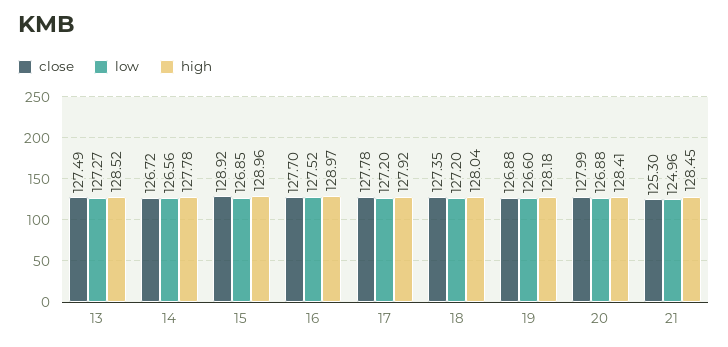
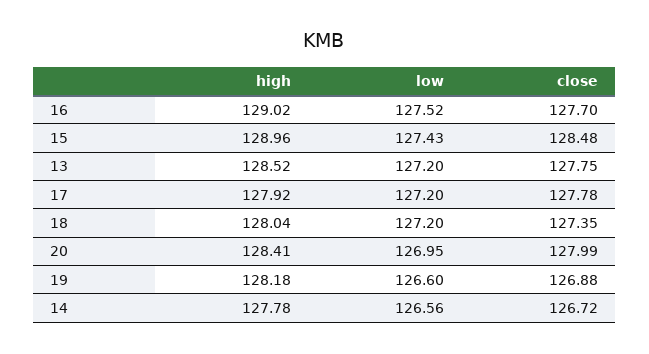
  {
    "close": {
-     "13": 127.49,
+     "13": 127.75,
      "14": 126.72,
-     "15": 128.92,
+     "15": 128.48,
      "16": 127.7,
      "17": 127.78,
      "18": 127.35,
      "19": 126.88,
-     "20": 127.99,
+     "20": 127.99
-     "21": 125.3
    },
    "low": {
-     "13": 127.27,
+     "13": 127.2,
      "14": 126.56,
-     "15": 126.85,
+     "15": 127.43,
      "16": 127.52,
      "17": 127.2,
      "18": 127.2,
      "19": 126.6,
-     "20": 126.88,
+     "20": 126.95
-     "21": 124.96
    },
    "high": {
      "13": 128.52,
      "14": 127.78,
      "15": 128.96,
-     "16": 128.97,
+     "16": 129.02,
      "17": 127.92,
      "18": 128.04,
      "19": 128.18,
-     "20": 128.41,
+     "20": 128.41
-     "21": 128.45
    }
  }

